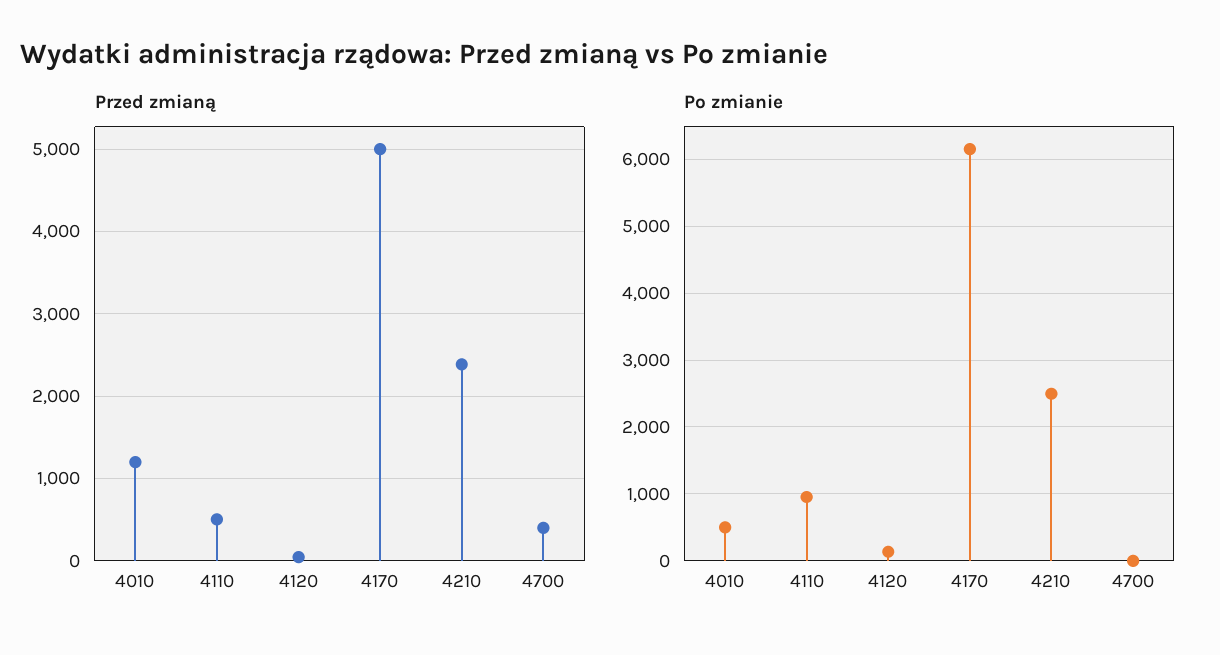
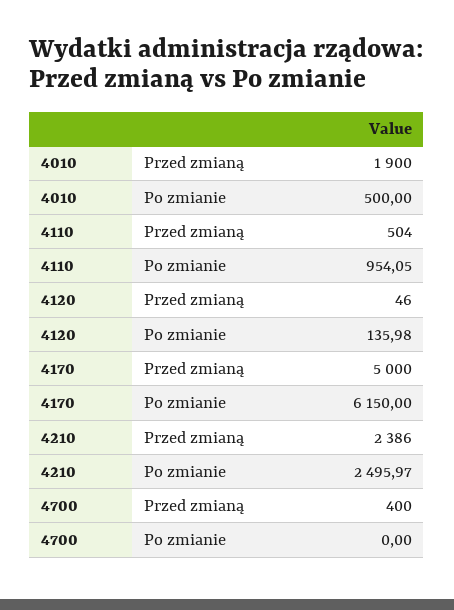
  {
    "Przed zmianą": {
-     "4010": 1200,
+     "4010": 1900,
      "4110": 504,
      "4120": 46,
      "4170": 5000,
      "4210": 2386,
      "4700": 400
    },
    "Po zmianie": {
      "4010": 500,
      "4110": 954.05,
      "4120": 135.98,
      "4170": 6150,
      "4210": 2495.97,
      "4700": 0
    }
  }

